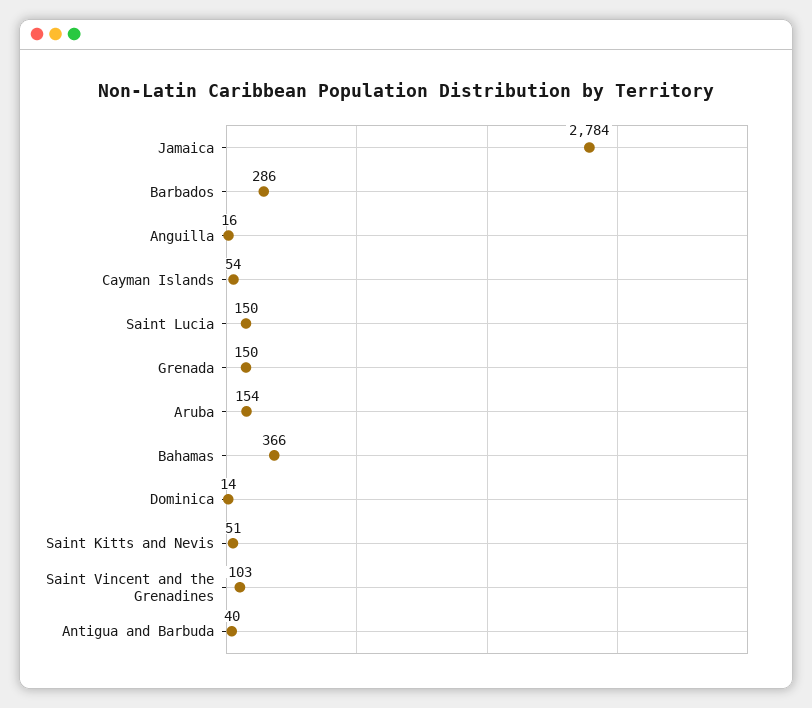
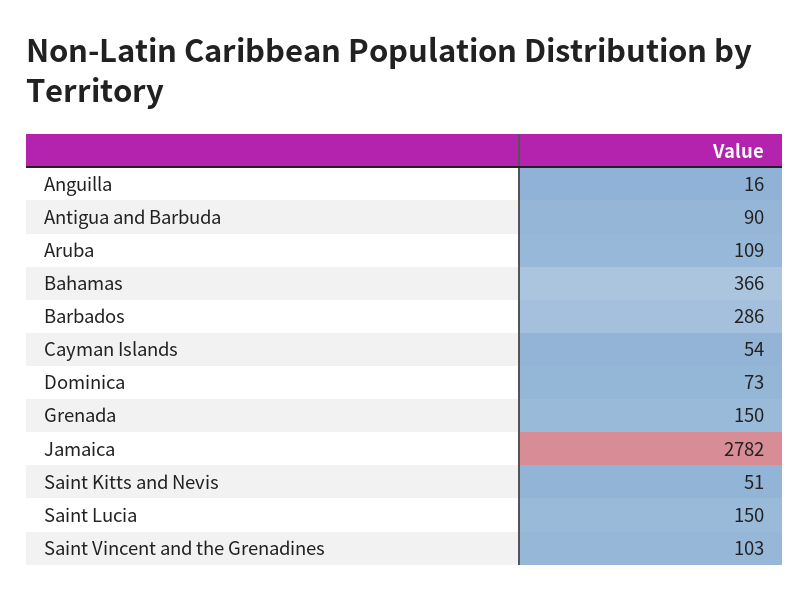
  {
-   "Jamaica": 2784,
+   "Jamaica": 2782,
    "Barbados": 286,
    "Anguilla": 16,
    "Cayman Islands": 54,
    "Saint Lucia": 150,
    "Grenada": 150,
-   "Aruba": 154,
+   "Aruba": 109,
    "Bahamas": 366,
-   "Dominica": 14,
+   "Dominica": 73,
    "Saint Kitts and Nevis": 51,
    "Saint Vincent and the Grenadines": 103,
-   "Antigua and Barbuda": 40
+   "Antigua and Barbuda": 90
  }

